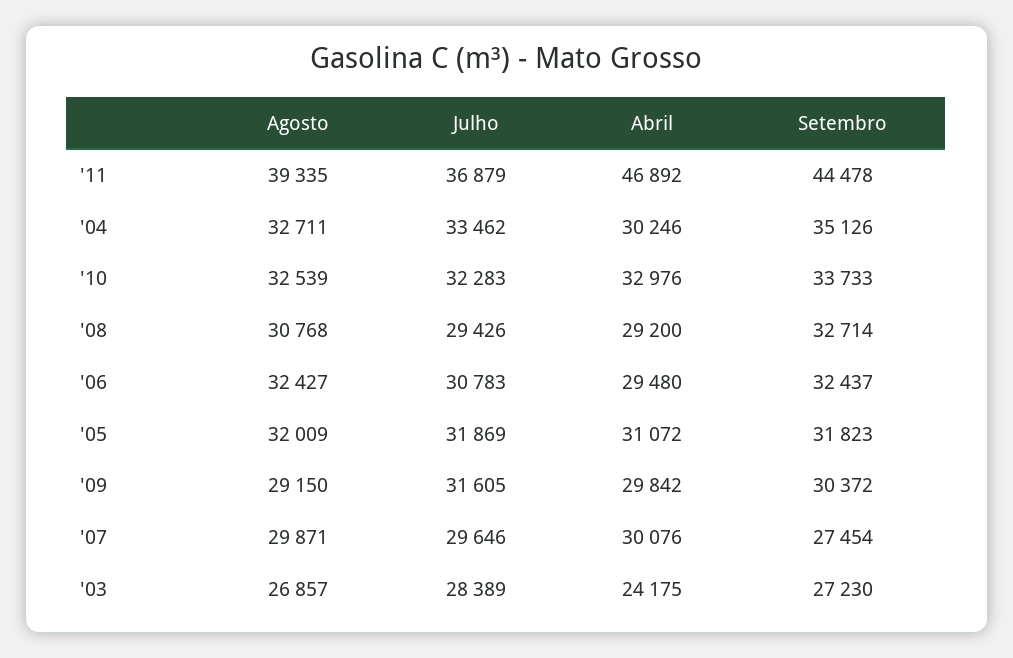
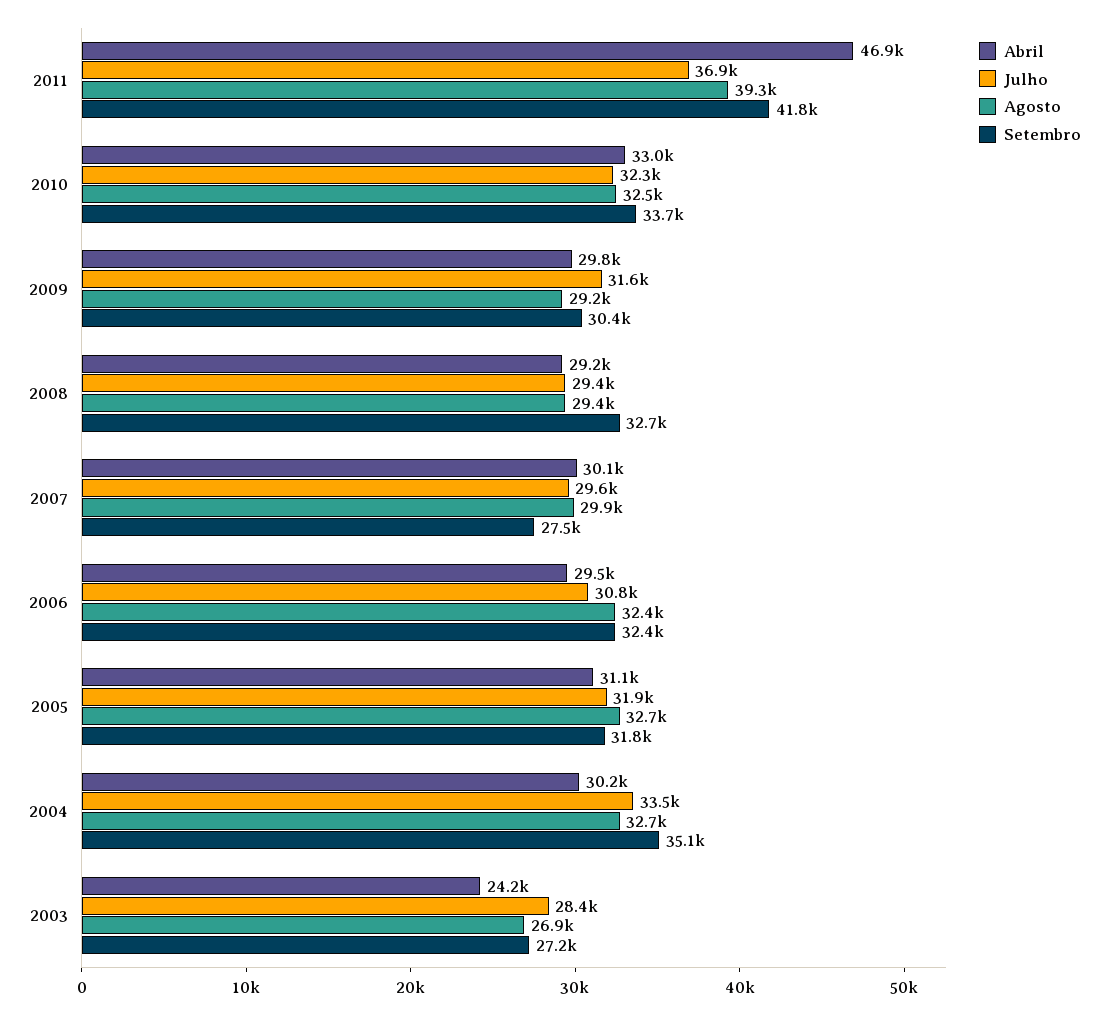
  {
    "Agosto": {
      "'11": 39335,
      "'04": 32711,
      "'10": 32539,
-     "'08": 30768,
+     "'08": 29400,
      "'06": 32427,
-     "'05": 32009,
+     "'05": 32700,
      "'09": 29150,
      "'07": 29871,
      "'03": 26857
    },
    "Julho": {
      "'11": 36879,
      "'04": 33462,
      "'10": 32283,
      "'08": 29426,
      "'06": 30783,
      "'05": 31869,
      "'09": 31605,
      "'07": 29646,
      "'03": 28389
    },
    "Abril": {
      "'11": 46892,
      "'04": 30246,
      "'10": 32976,
      "'08": 29200,
      "'06": 29480,
      "'05": 31072,
      "'09": 29842,
      "'07": 30076,
      "'03": 24175
    },
    "Setembro": {
-     "'11": 44478,
+     "'11": 41800,
      "'04": 35126,
      "'10": 33733,
      "'08": 32714,
      "'06": 32437,
      "'05": 31823,
      "'09": 30372,
      "'07": 27454,
      "'03": 27230
    }
  }

